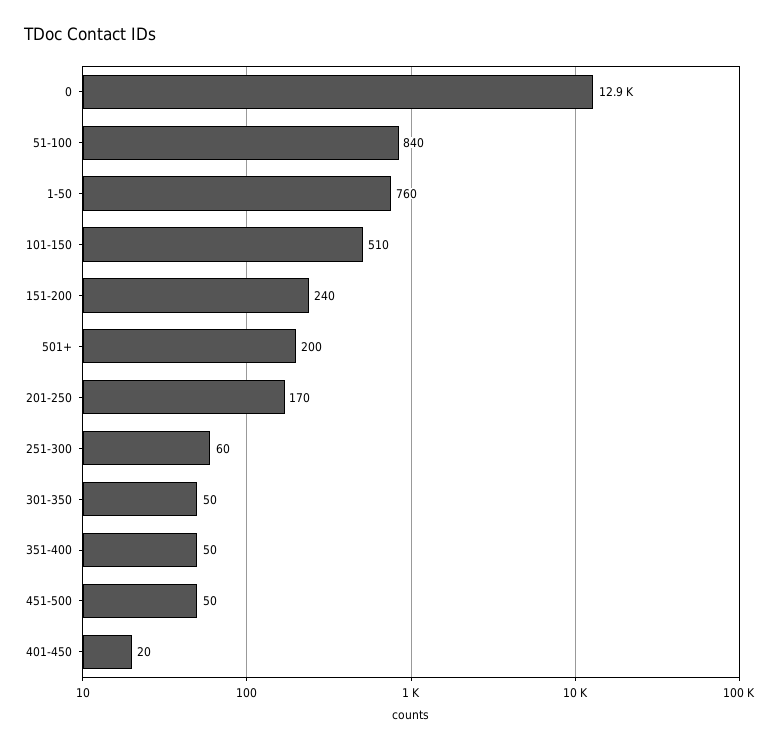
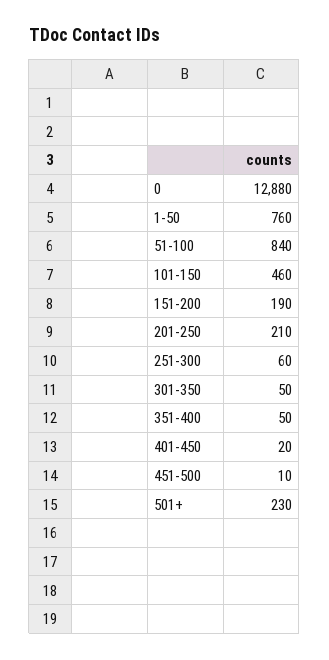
  {
    "0": 12880,
    "51-100": 840,
    "1-50": 760,
-   "101-150": 510,
+   "101-150": 460,
-   "151-200": 240,
+   "151-200": 190,
-   "501+": 200,
+   "501+": 230,
-   "201-250": 170,
+   "201-250": 210,
    "251-300": 60,
    "301-350": 50,
    "351-400": 50,
-   "451-500": 50,
+   "451-500": 10,
    "401-450": 20
  }

